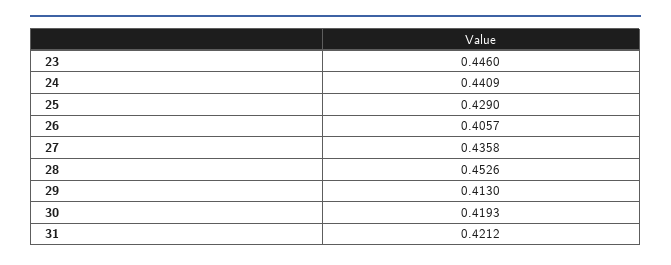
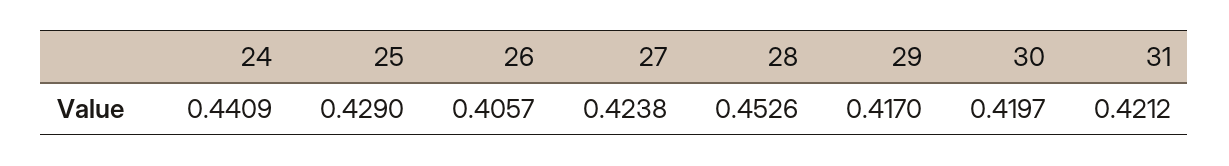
  {
-   "23": 0.446,
    "24": 0.4409,
    "25": 0.429,
    "26": 0.4057,
-   "27": 0.4358,
+   "27": 0.4238,
    "28": 0.4526,
-   "29": 0.413,
+   "29": 0.417,
-   "30": 0.4193,
+   "30": 0.4197,
    "31": 0.4212
  }

